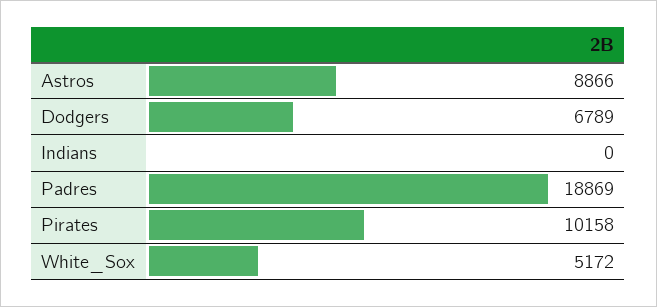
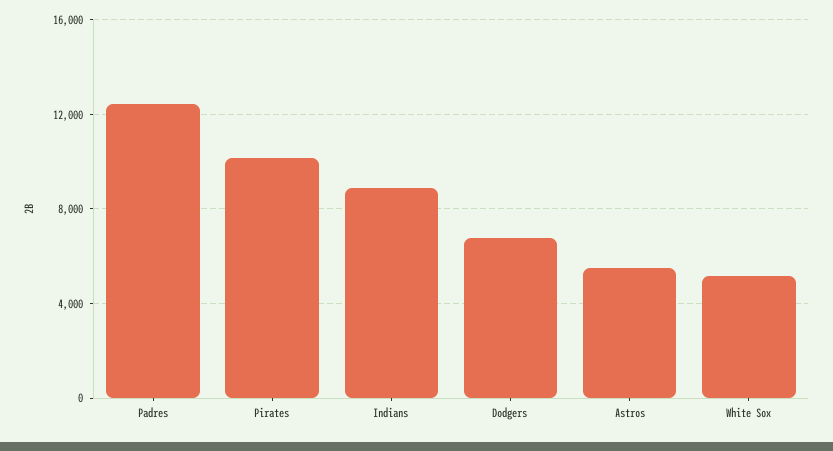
  {
-   "Astros": 8866,
+   "Astros": 5500,
    "Dodgers": 6789,
-   "Indians": 0,
+   "Indians": 9000,
-   "Padres": 18869,
+   "Padres": 12500,
    "Pirates": 10158,
    "White_Sox": 5172
  }

